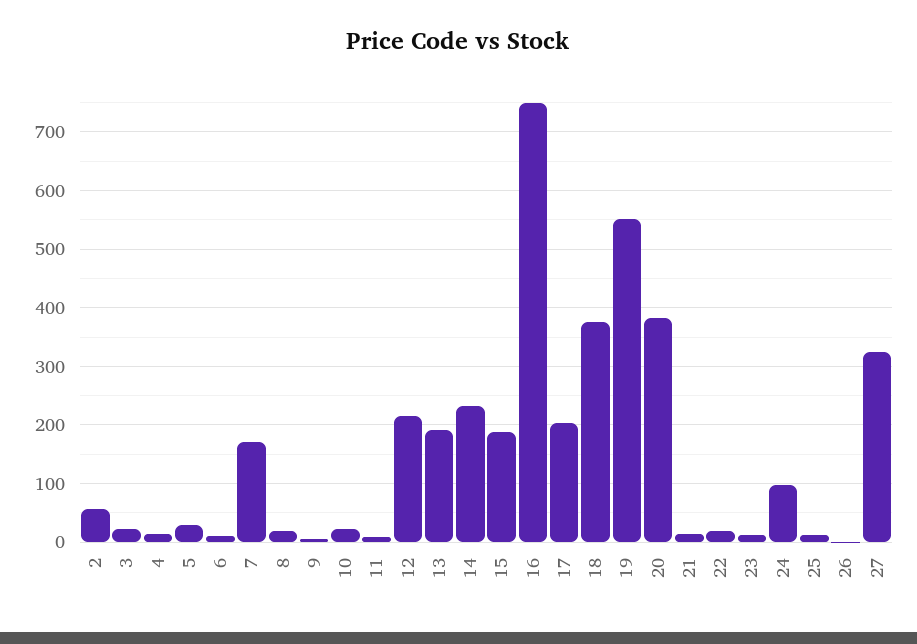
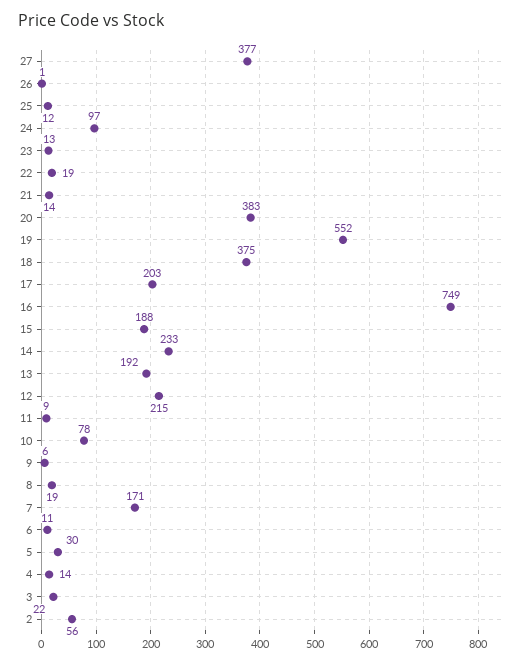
  {
    "2": 56,
    "3": 22,
    "4": 14,
    "5": 30,
    "6": 11,
    "7": 171,
    "8": 19,
    "9": 6,
-   "10": 20,
+   "10": 78,
    "11": 9,
    "12": 215,
    "13": 192,
    "14": 233,
    "15": 188,
    "16": 749,
    "17": 203,
    "18": 375,
    "19": 552,
    "20": 383,
    "21": 14,
    "22": 19,
    "23": 13,
    "24": 97,
    "25": 12,
    "26": 1,
-   "27": 320
+   "27": 377
  }

